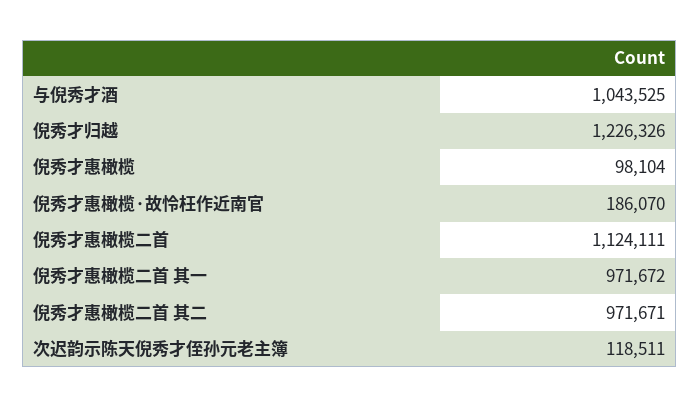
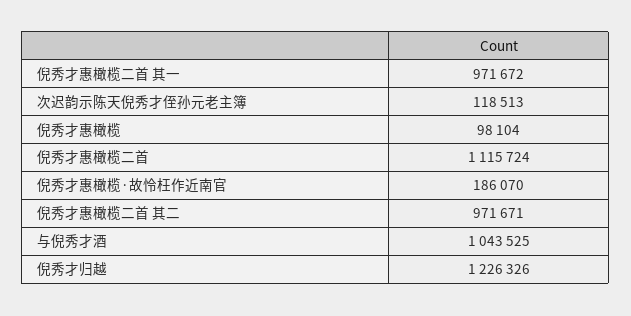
  {
    "与倪秀才酒": 1043525,
    "倪秀才归越": 1226326,
    "倪秀才惠橄榄": 98104,
    "倪秀才惠橄榄·故怜枉作近南官": 186070,
-   "倪秀才惠橄榄二首": 1124111,
+   "倪秀才惠橄榄二首": 1115724,
    "倪秀才惠橄榄二首 其一": 971672,
    "倪秀才惠橄榄二首 其二": 971671,
-   "次迟韵示陈天倪秀才侄孙元老主簿": 118511
+   "次迟韵示陈天倪秀才侄孙元老主簿": 118513
  }

